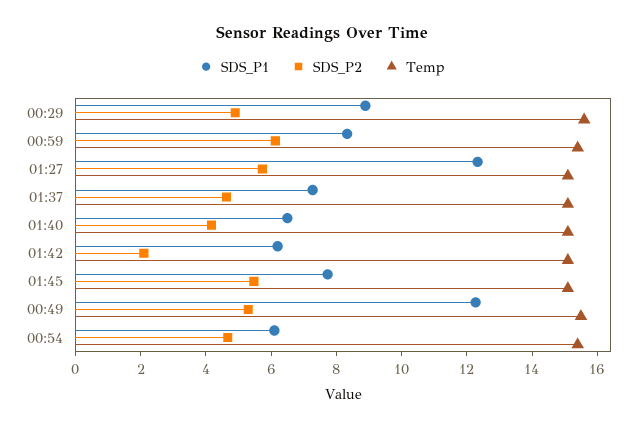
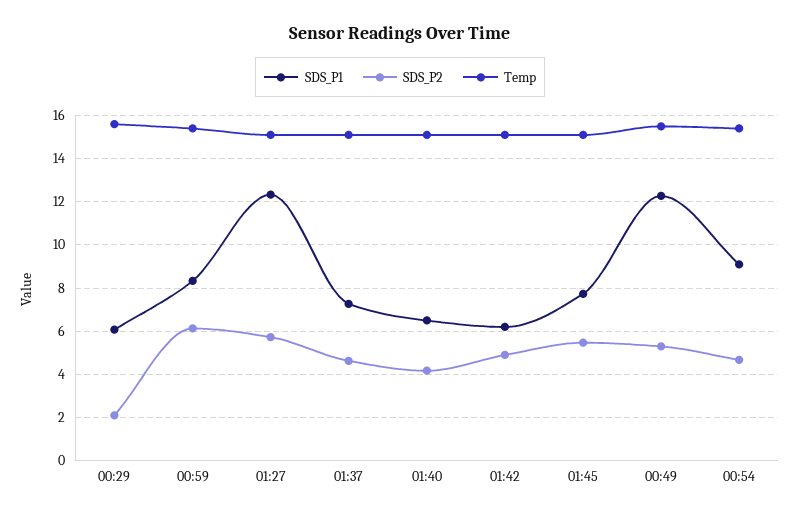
  {
    "SDS_P1": {
-     "00:29": 9,
+     "00:29": 6,
      "00:59": 8.5,
      "01:27": 12.5,
      "01:37": 7.5,
      "01:40": 6.5,
      "01:42": 6,
      "01:45": 7.5,
      "00:49": 12.5,
-     "00:54": 6
+     "00:54": 9
    },
    "SDS_P2": {
-     "00:29": 5,
+     "00:29": 2,
      "00:59": 6,
      "01:27": 5.5,
      "01:37": 4.5,
      "01:40": 4,
-     "01:42": 2,
+     "01:42": 5,
      "01:45": 5.5,
      "00:49": 5.5,
      "00:54": 4.5
    },
    "Temp": {
      "00:29": 15.5,
      "00:59": 15.5,
      "01:27": 15,
      "01:37": 15,
      "01:40": 15,
      "01:42": 15,
      "01:45": 15,
      "00:49": 15.5,
      "00:54": 15.5
    }
  }

